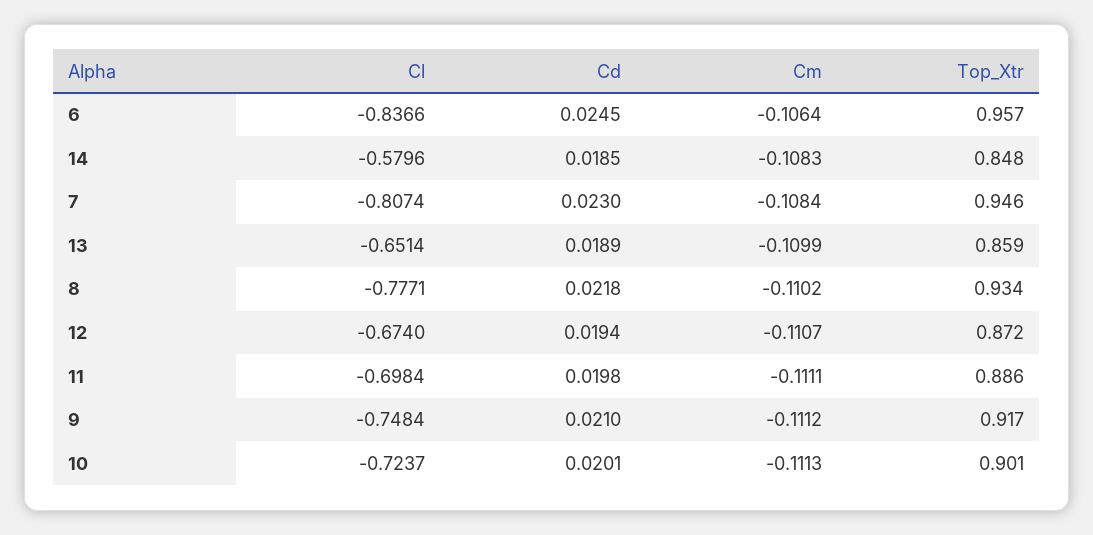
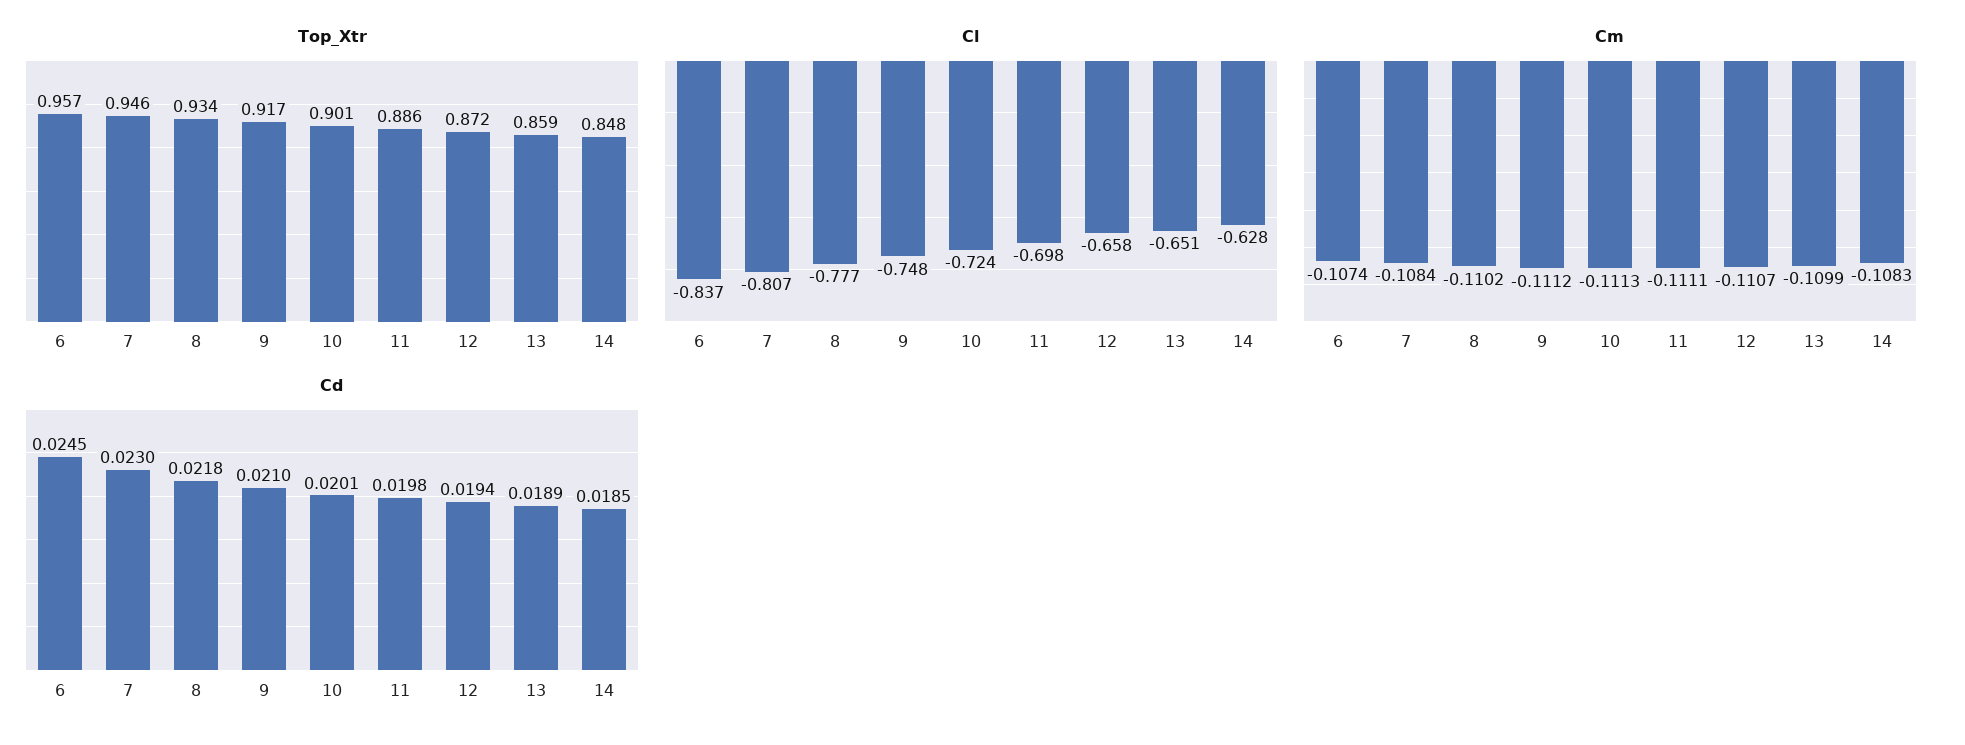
  {
    "Cl": {
      "6": -0.8366,
-     "14": -0.5796,
+     "14": -0.628,
      "7": -0.8074,
      "13": -0.6514,
      "8": -0.7771,
-     "12": -0.674,
+     "12": -0.658,
      "11": -0.6984,
      "9": -0.7484,
      "10": -0.7237
    },
    "Cd": {
      "6": 0.0245,
      "14": 0.0185,
      "7": 0.023,
      "13": 0.0189,
      "8": 0.0218,
      "12": 0.0194,
      "11": 0.0198,
      "9": 0.021,
      "10": 0.0201
    },
    "Cm": {
-     "6": -0.1064,
+     "6": -0.1074,
      "14": -0.1083,
      "7": -0.1084,
      "13": -0.1099,
      "8": -0.1102,
      "12": -0.1107,
      "11": -0.1111,
      "9": -0.1112,
      "10": -0.1113
    },
    "Top_Xtr": {
      "6": 0.957,
      "14": 0.848,
      "7": 0.946,
      "13": 0.859,
      "8": 0.934,
      "12": 0.872,
      "11": 0.886,
      "9": 0.917,
      "10": 0.901
    }
  }

